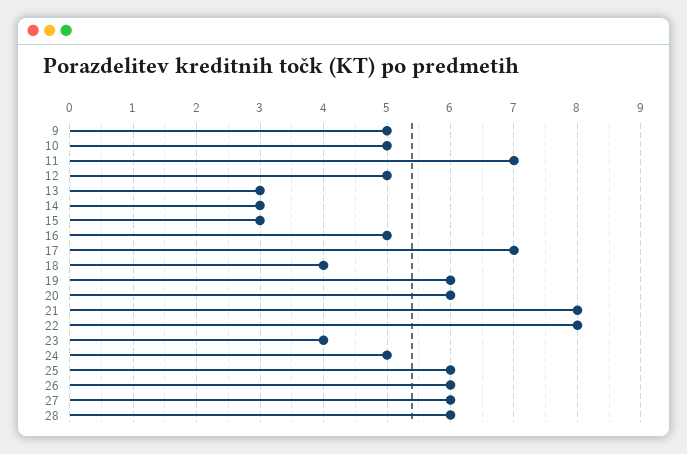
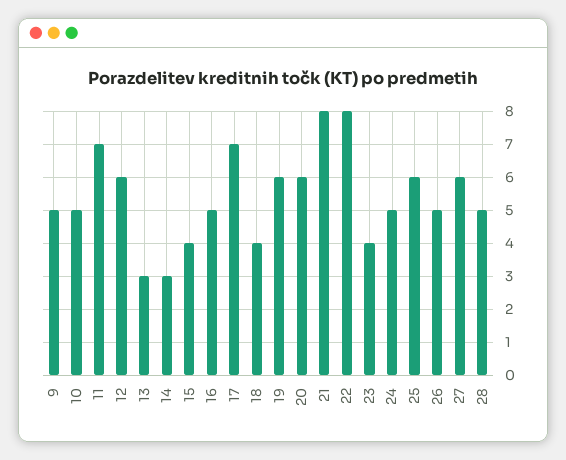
  {
    "9": 5,
    "10": 5,
    "11": 7,
-   "12": 5,
+   "12": 6,
    "13": 3,
    "14": 3,
-   "15": 3,
+   "15": 4,
    "16": 5,
    "17": 7,
    "18": 4,
    "19": 6,
    "20": 6,
    "21": 8,
    "22": 8,
    "23": 4,
    "24": 5,
    "25": 6,
-   "26": 6,
+   "26": 5,
    "27": 6,
-   "28": 6
+   "28": 5
  }

